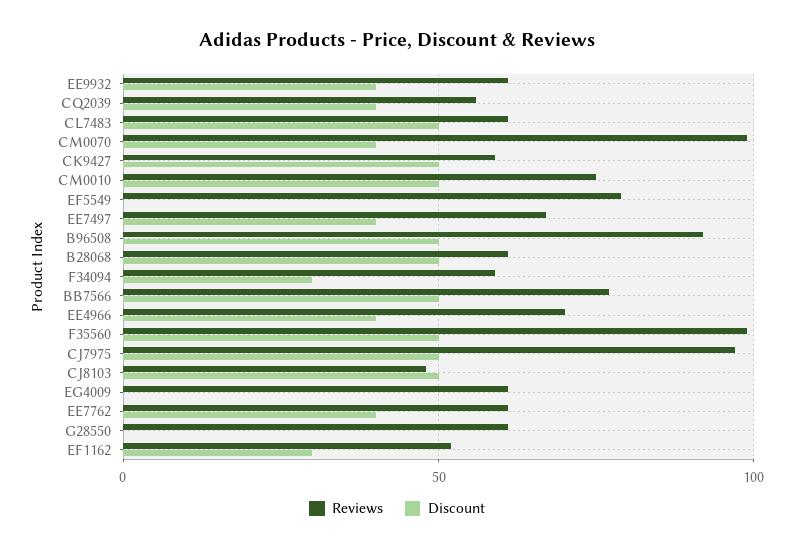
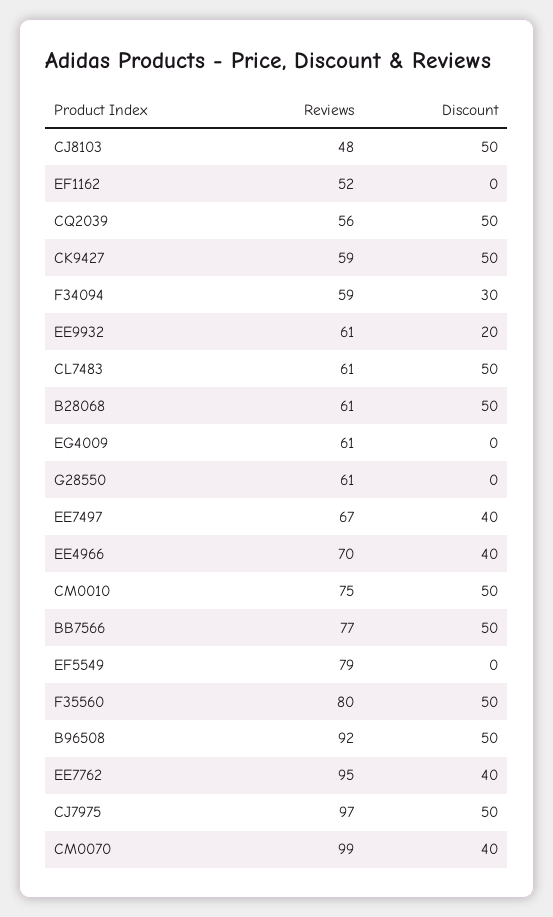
  {
    "Reviews": {
      "EE9932": 61,
      "CQ2039": 56,
      "CL7483": 61,
      "CM0070": 99,
      "CK9427": 59,
      "CM0010": 75,
      "EF5549": 79,
      "EE7497": 67,
      "B96508": 92,
      "B28068": 61,
      "F34094": 59,
      "BB7566": 77,
      "EE4966": 70,
-     "F35560": 100,
+     "F35560": 80,
      "CJ7975": 97,
      "CJ8103": 48,
      "EG4009": 61,
-     "EE7762": 60,
+     "EE7762": 95,
      "G28550": 61,
      "EF1162": 52
    },
    "Discount": {
-     "EE9932": 40,
+     "EE9932": 20,
-     "CQ2039": 40,
+     "CQ2039": 50,
      "CL7483": 50,
      "CM0070": 40,
      "CK9427": 50,
      "CM0010": 50,
      "EF5549": 0,
      "EE7497": 40,
      "B96508": 50,
      "B28068": 50,
      "F34094": 30,
      "BB7566": 50,
      "EE4966": 40,
      "F35560": 50,
      "CJ7975": 50,
      "CJ8103": 50,
      "EG4009": 0,
      "EE7762": 40,
      "G28550": 0,
-     "EF1162": 30
+     "EF1162": 0
    }
  }

